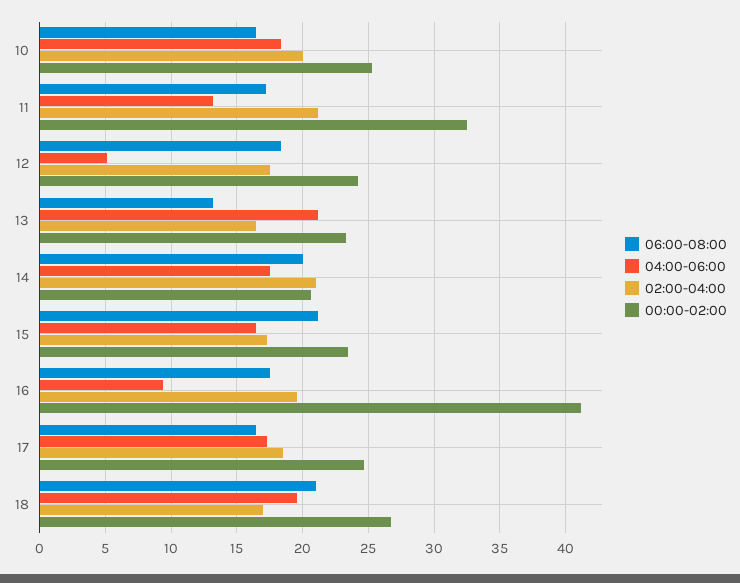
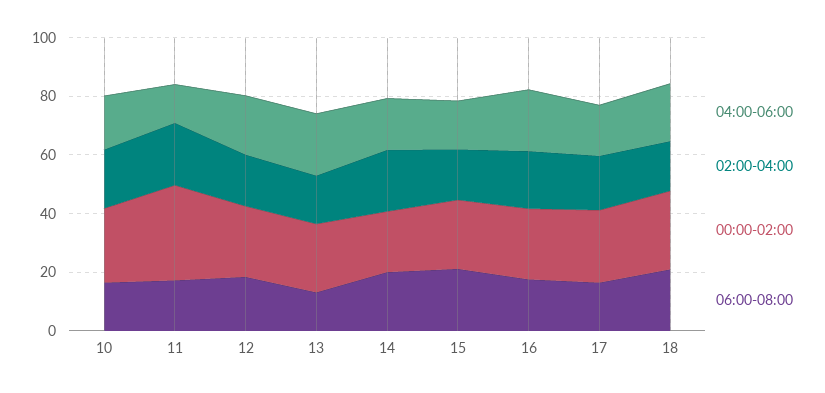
  {
    "06:00-08:00": {
      "10": 16.5,
      "11": 17,
      "12": 18.5,
      "13": 13,
      "14": 20,
      "15": 21,
      "16": 17.5,
      "17": 16.5,
      "18": 21
    },
    "04:00-06:00": {
      "10": 18.5,
      "11": 13,
-     "12": 5,
+     "12": 20,
      "13": 21,
      "14": 17.5,
      "15": 16.5,
-     "16": 9.5,
+     "16": 20,
      "17": 17.5,
      "18": 19.5
    },
    "02:00-04:00": {
      "10": 20,
      "11": 21,
      "12": 17.5,
      "13": 16.5,
      "14": 21,
      "15": 17.5,
      "16": 19.5,
      "17": 18.5,
      "18": 17
    },
    "00:00-02:00": {
      "10": 25.5,
      "11": 32.5,
      "12": 24,
      "13": 23.5,
      "14": 20.5,
      "15": 23.5,
-     "16": 41,
+     "16": 25,
      "17": 24.5,
      "18": 26.5
    }
  }

